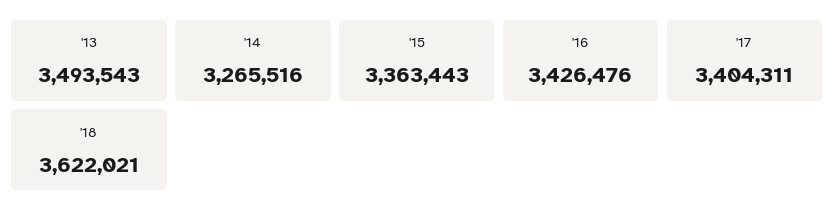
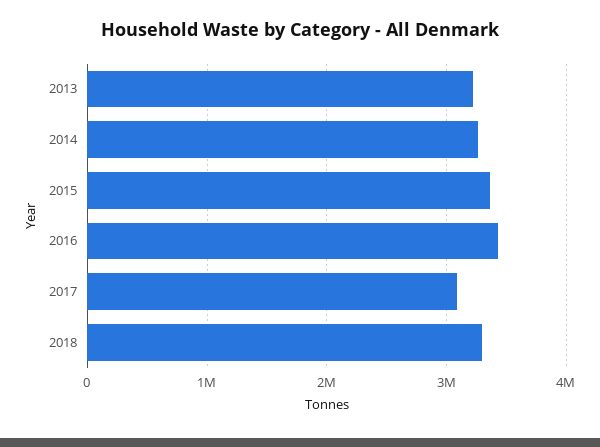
  {
-   "'13": 3493543,
+   "'13": 3200000,
    "'14": 3265516,
    "'15": 3363443,
    "'16": 3426476,
-   "'17": 3404311,
+   "'17": 3100000,
-   "'18": 3622021
+   "'18": 3300000
  }

